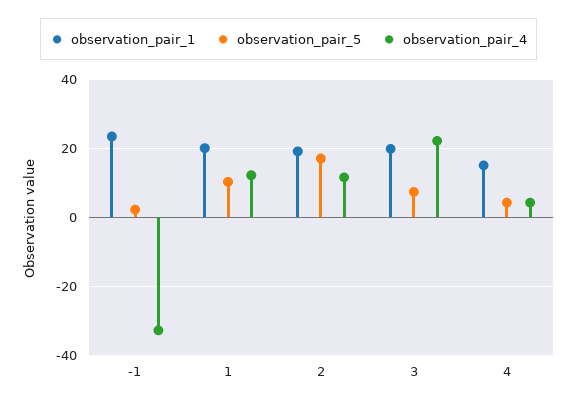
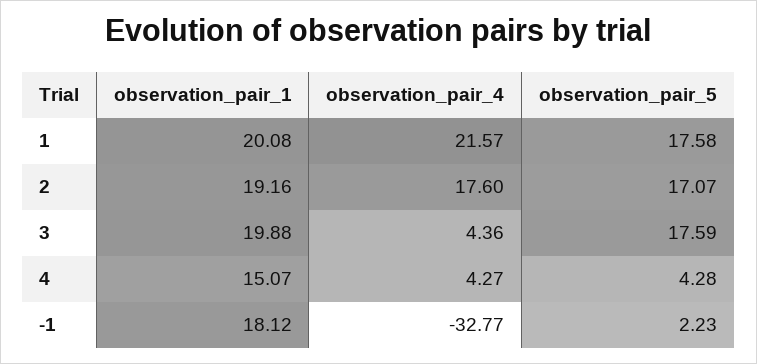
  {
    "observation_pair_1": {
-     "-1": 24,
+     "-1": 18.12,
      "1": 20.08,
      "2": 19.16,
      "3": 19.88,
      "4": 15.07
    },
    "observation_pair_5": {
      "-1": 2.23,
-     "1": 10,
+     "1": 17.58,
      "2": 17.07,
-     "3": 8,
+     "3": 17.59,
      "4": 4.28
    },
    "observation_pair_4": {
      "-1": -32.77,
-     "1": 12,
+     "1": 21.57,
-     "2": 12,
+     "2": 17.6,
-     "3": 22,
+     "3": 4.36,
      "4": 4.27
    }
  }

